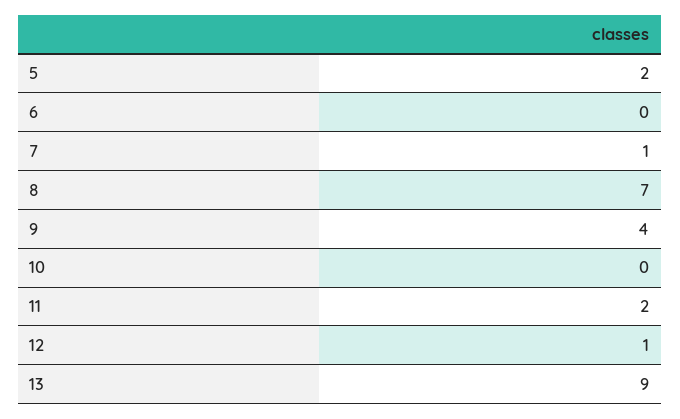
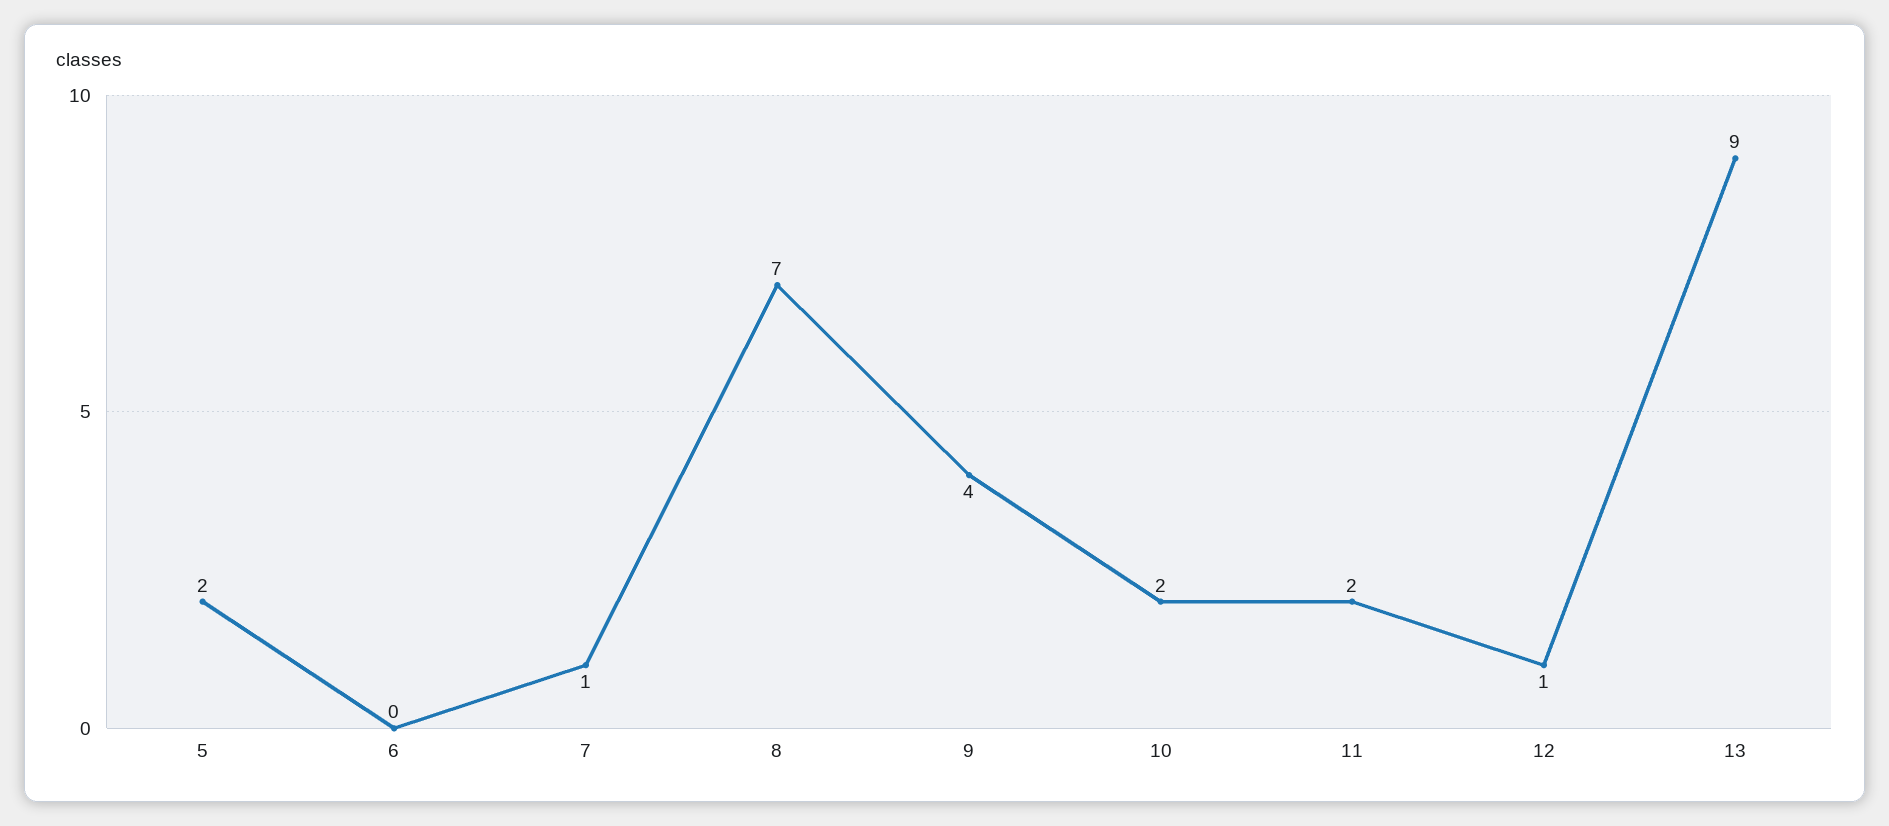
  {
    "5": 2,
    "6": 0,
    "7": 1,
    "8": 7,
    "9": 4,
-   "10": 0,
+   "10": 2,
    "11": 2,
    "12": 1,
    "13": 9
  }

